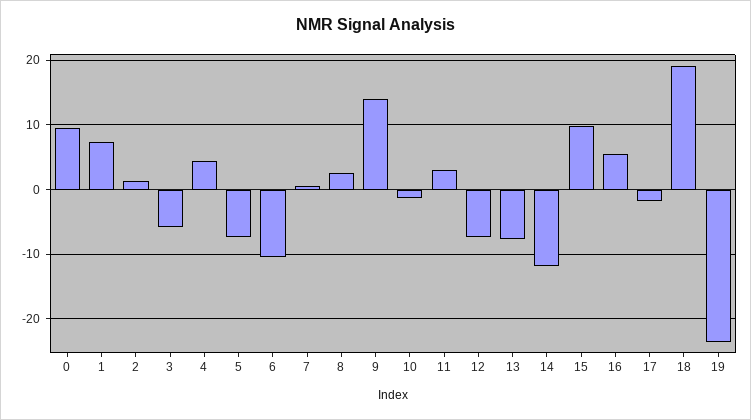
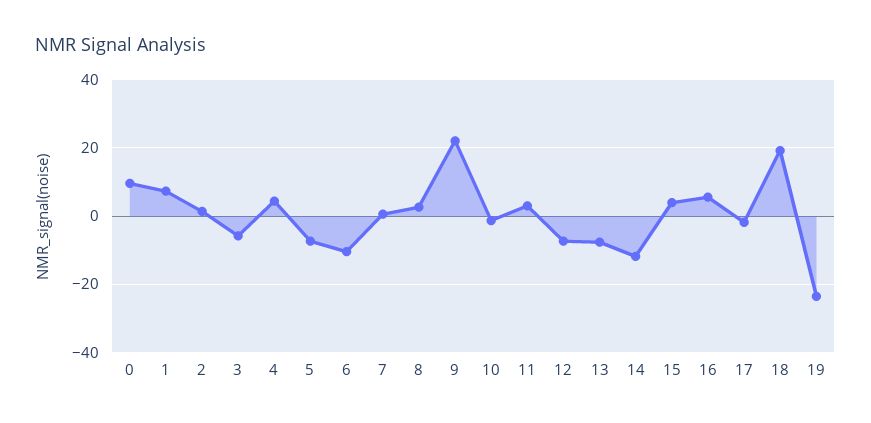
  {
    "0": 10,
    "1": 7,
    "2": 1,
    "3": -6,
    "4": 4,
    "5": -7,
    "6": -10,
    "7": 1,
    "8": 3,
-   "9": 14,
+   "9": 22,
    "10": -1,
    "11": 3,
    "12": -7,
    "13": -8,
    "14": -12,
-   "15": 10,
+   "15": 4,
    "16": 6,
    "17": -2,
    "18": 19,
    "19": -24
  }

